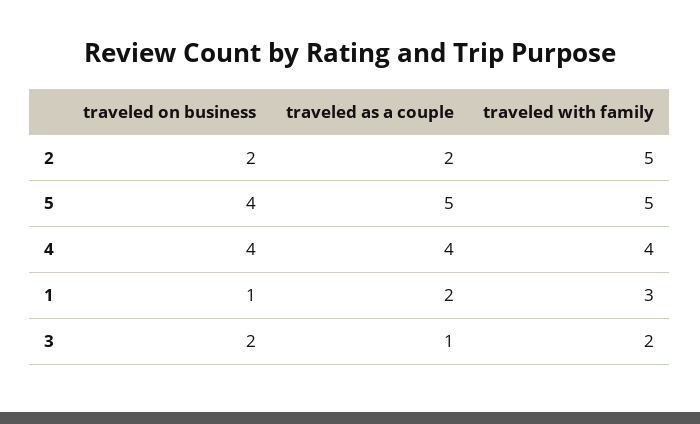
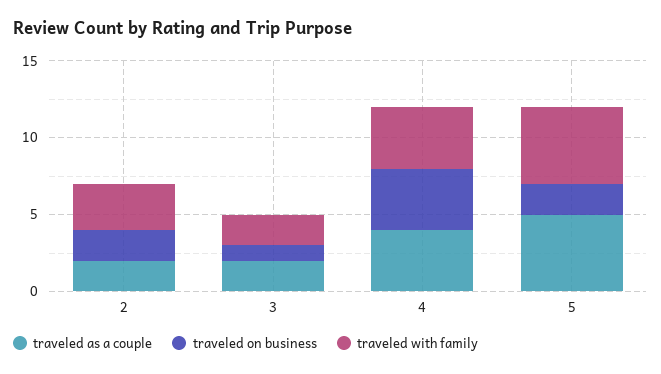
  {
    "traveled on business": {
      "2": 2,
-     "5": 4,
+     "5": 2,
      "4": 4,
-     "1": 1,
-     "3": 2
+     "3": 1
    },
    "traveled as a couple": {
      "2": 2,
      "5": 5,
      "4": 4,
-     "1": 2,
-     "3": 1
+     "3": 2
    },
    "traveled with family": {
-     "2": 5,
+     "2": 3,
      "5": 5,
      "4": 4,
-     "1": 3,
      "3": 2
    }
  }

